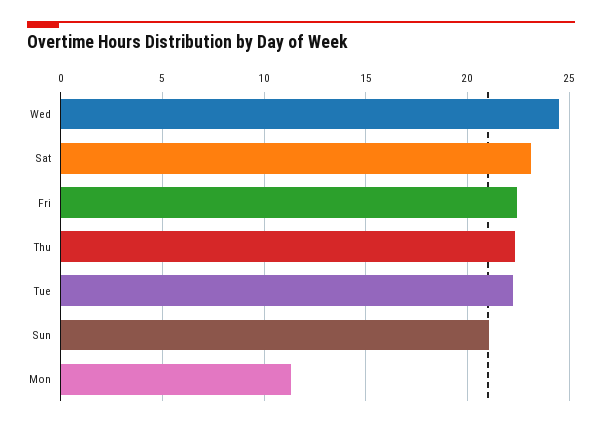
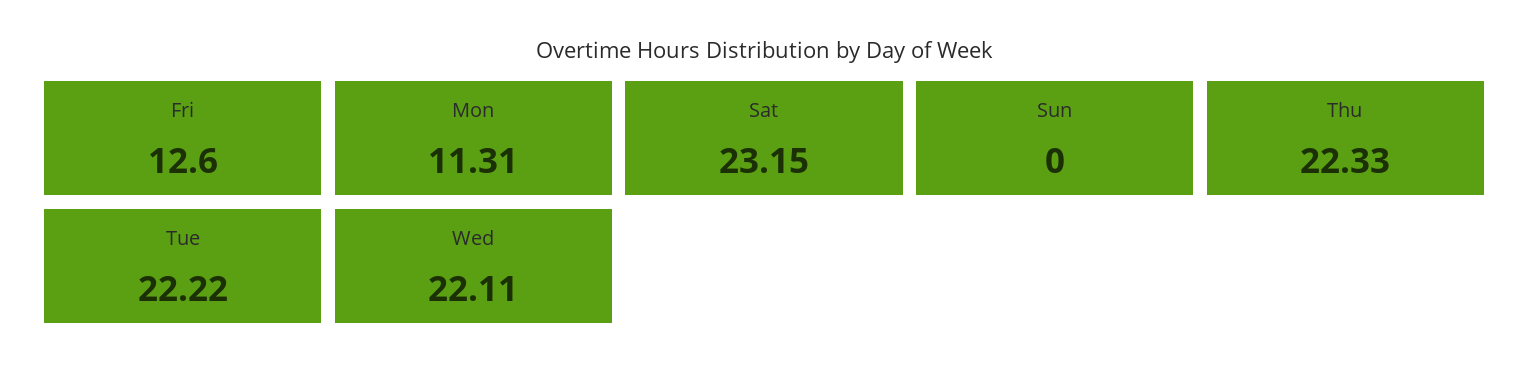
  {
-   "Wed": 24.5,
+   "Wed": 22.11,
    "Sat": 23.15,
-   "Fri": 22.5,
+   "Fri": 12.6,
    "Thu": 22.33,
    "Tue": 22.22,
-   "Sun": 21,
+   "Sun": 0,
    "Mon": 11.31
  }

